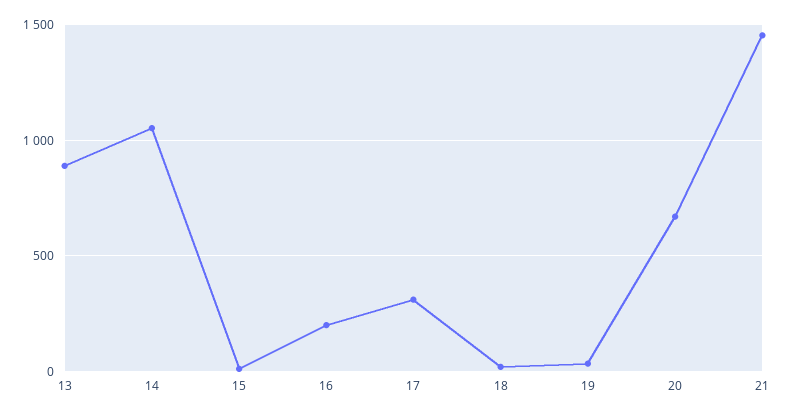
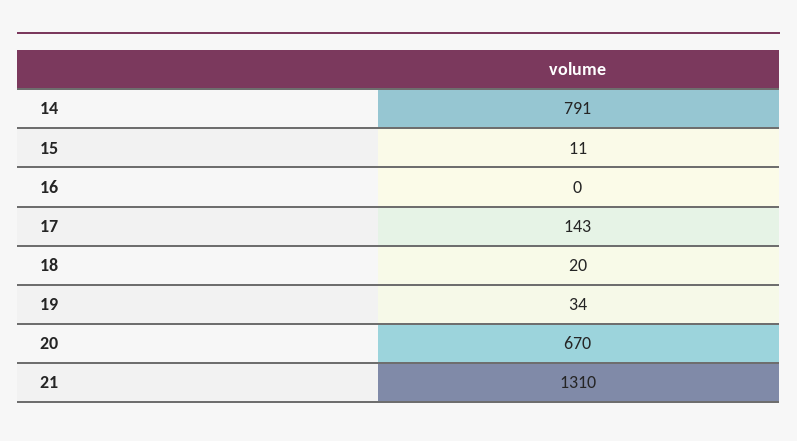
  {
-   "13": 900,
-   "14": 1050,
+   "14": 791,
    "15": 11,
-   "16": 200,
+   "16": 0,
-   "17": 300,
+   "17": 143,
    "18": 20,
    "19": 34,
    "20": 670,
-   "21": 1450
+   "21": 1310
  }

